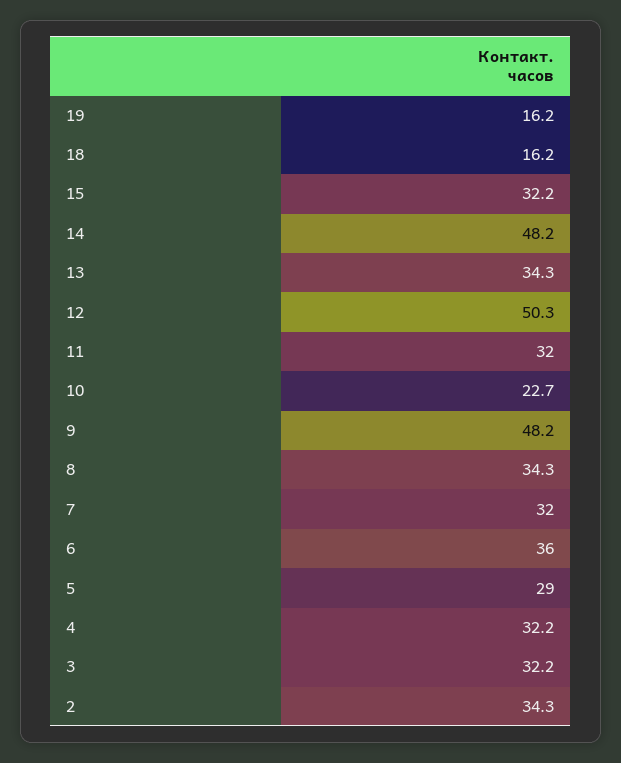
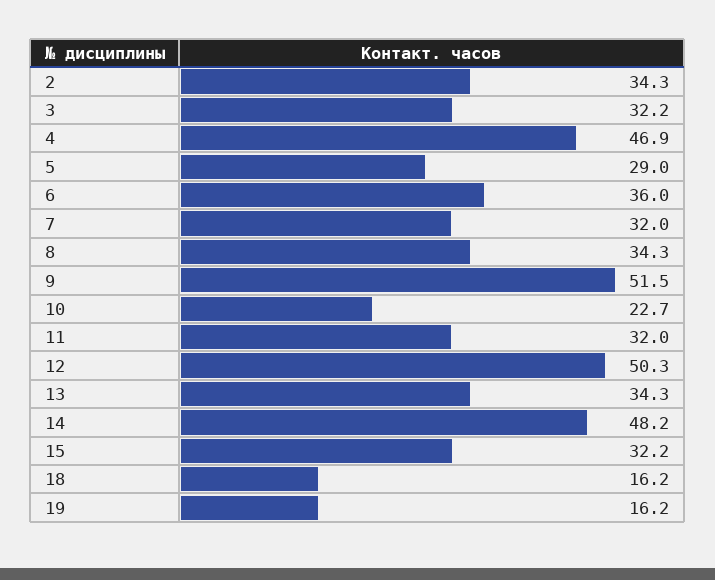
  {
    "19": 16.2,
    "18": 16.2,
    "15": 32.2,
    "14": 48.2,
    "13": 34.3,
    "12": 50.3,
    "11": 32,
    "10": 22.7,
-   "9": 48.2,
+   "9": 51.5,
    "8": 34.3,
    "7": 32,
    "6": 36,
    "5": 29,
-   "4": 32.2,
+   "4": 46.9,
    "3": 32.2,
    "2": 34.3
  }

